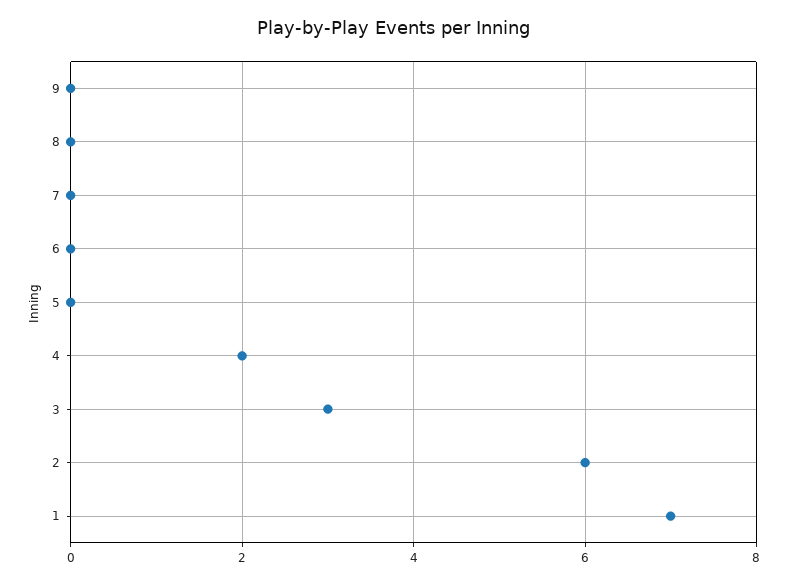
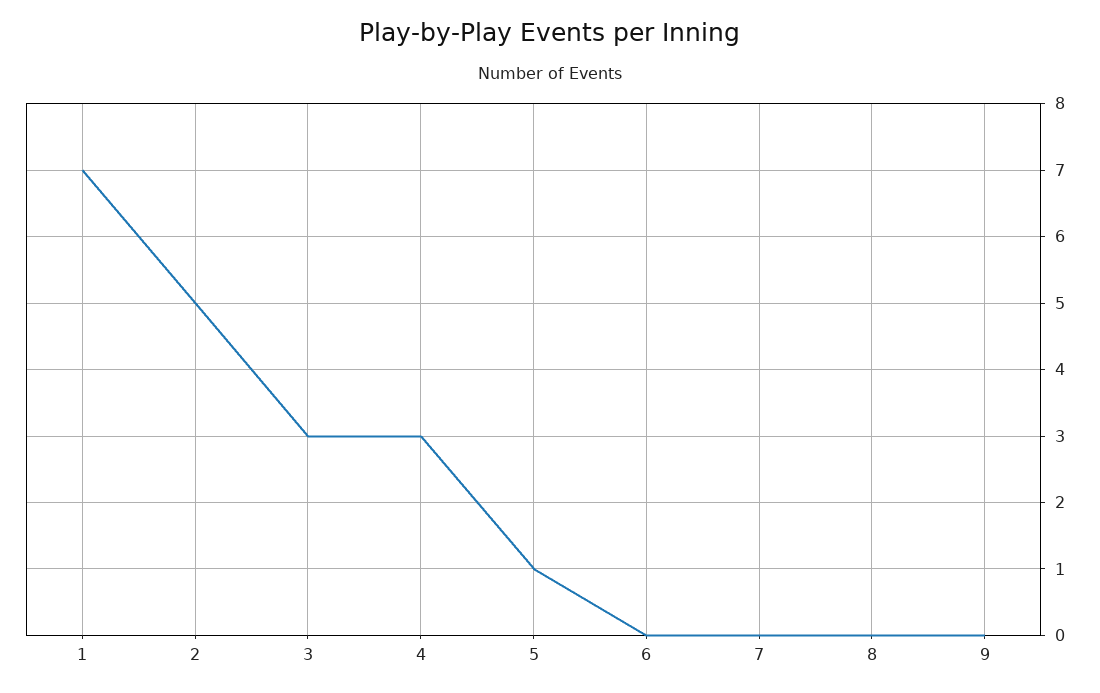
  {
    "9": 0,
    "8": 0,
    "7": 0,
    "6": 0,
-   "5": 0,
+   "5": 1,
-   "4": 2,
+   "4": 3,
    "3": 3,
-   "2": 6,
+   "2": 5,
    "1": 7
  }

